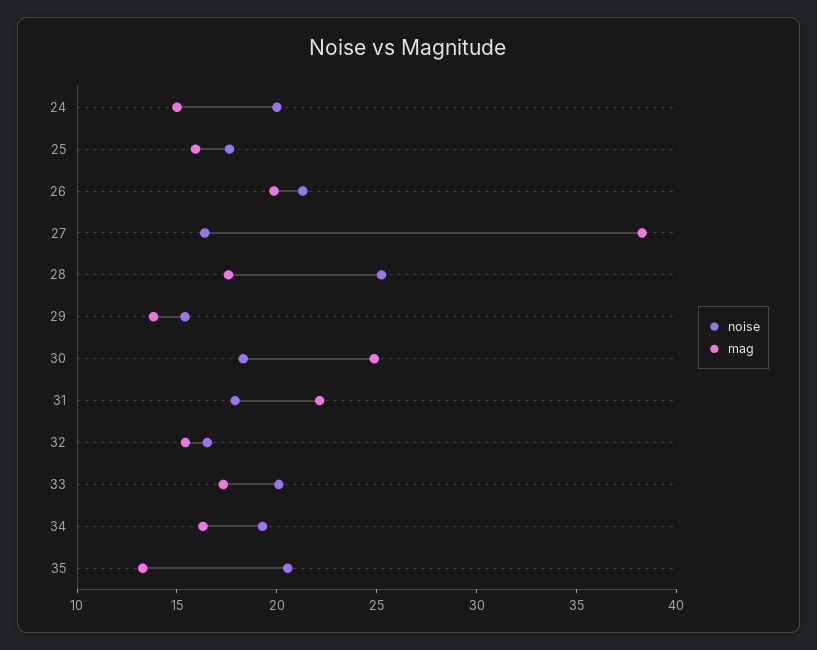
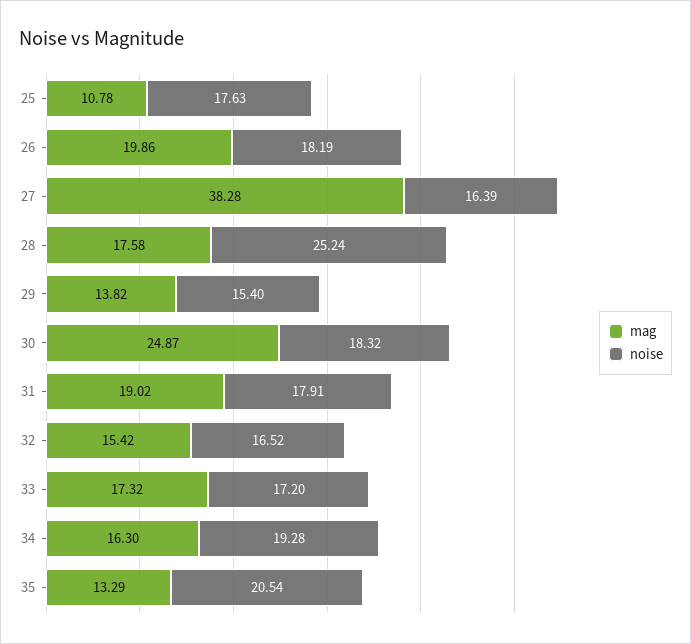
  {
    "noise": {
-     "24": 20,
      "25": 17.63,
-     "26": 21,
+     "26": 18.19,
      "27": 16.39,
      "28": 25.24,
      "29": 15.4,
      "30": 18.32,
      "31": 17.91,
      "32": 16.52,
-     "33": 20,
+     "33": 17.2,
      "34": 19.28,
      "35": 20.54
    },
    "mag": {
-     "24": 15,
-     "25": 16,
+     "25": 10.78,
      "26": 19.86,
      "27": 38.28,
      "28": 17.58,
      "29": 13.82,
      "30": 24.87,
-     "31": 22,
+     "31": 19.02,
      "32": 15.42,
      "33": 17.32,
      "34": 16.3,
      "35": 13.29
    }
  }

